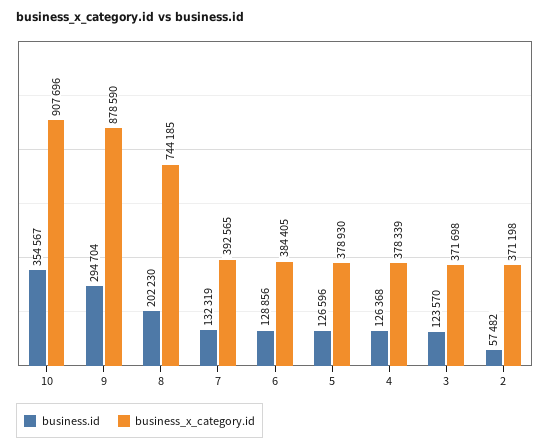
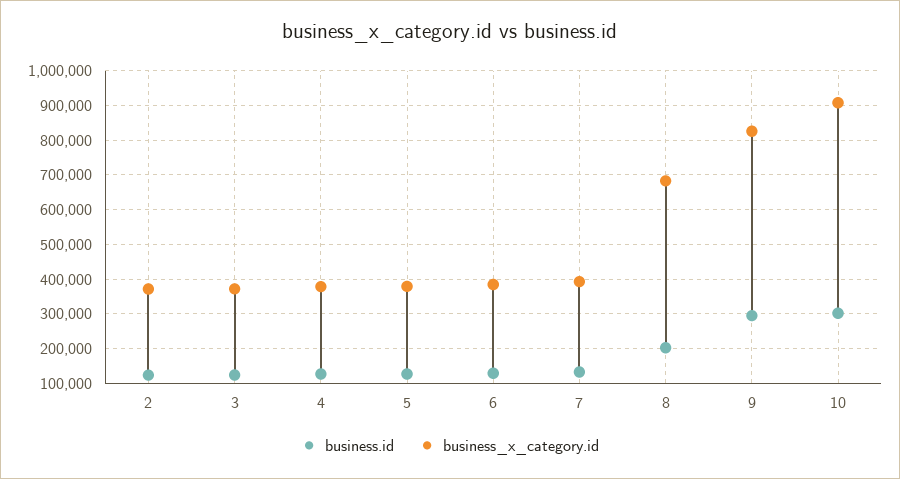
  {
    "business.id": {
-     "10": 354567,
+     "10": 300000,
      "9": 294704,
      "8": 202230,
      "7": 132319,
      "6": 128856,
      "5": 126596,
      "4": 126368,
      "3": 123570,
-     "2": 57482
+     "2": 120000
    },
    "business_x_category.id": {
      "10": 907696,
-     "9": 878590,
+     "9": 820000,
-     "8": 744185,
+     "8": 680000,
      "7": 392565,
      "6": 384405,
      "5": 378930,
      "4": 378339,
      "3": 371698,
      "2": 371198
    }
  }

